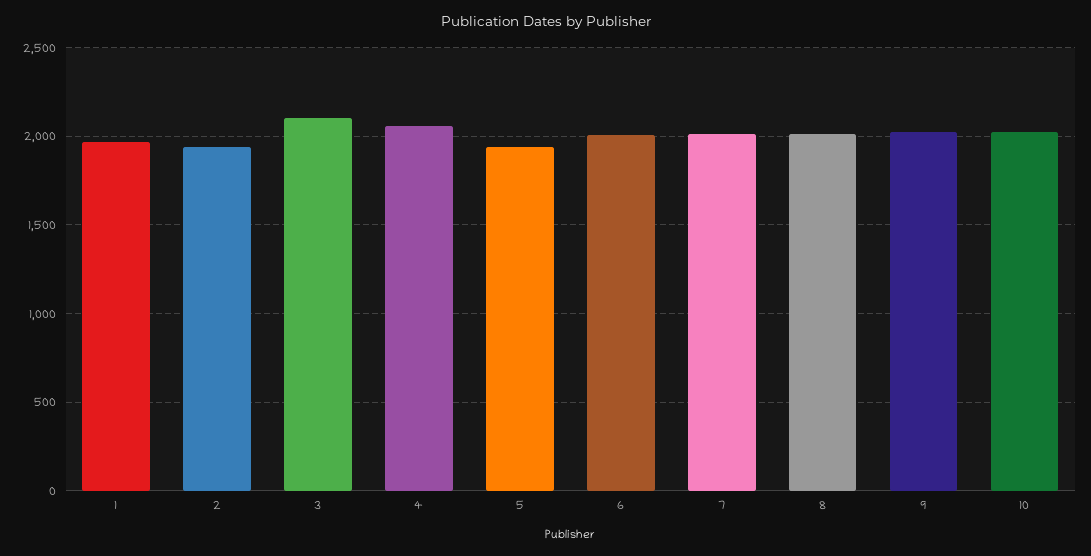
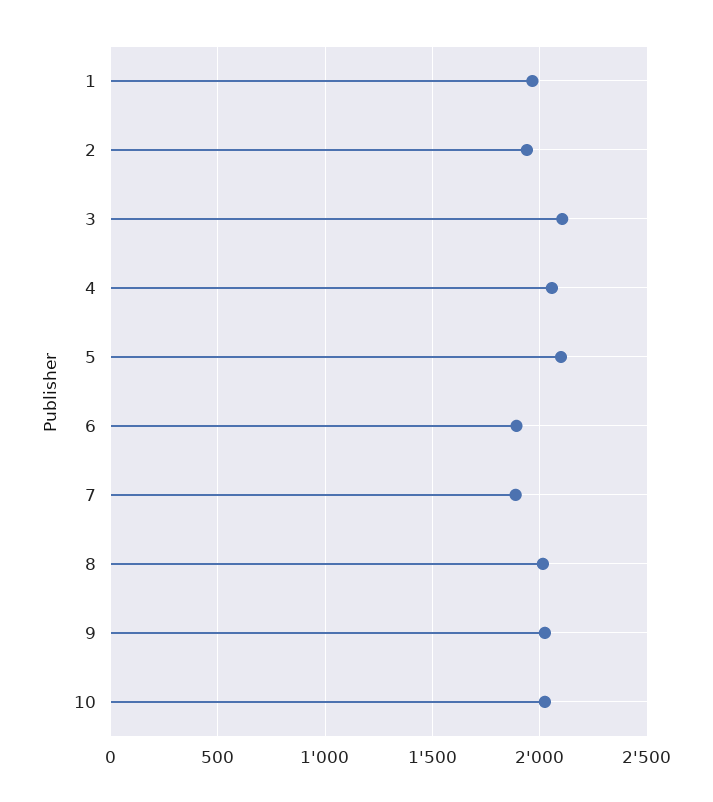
  {
    "1": 1950,
    "2": 1950,
    "3": 2100,
    "4": 2050,
-   "5": 1950,
+   "5": 2100,
-   "6": 2000,
+   "6": 1900,
-   "7": 2000,
+   "7": 1900,
    "8": 2000,
    "9": 2000,
    "10": 2000
  }

